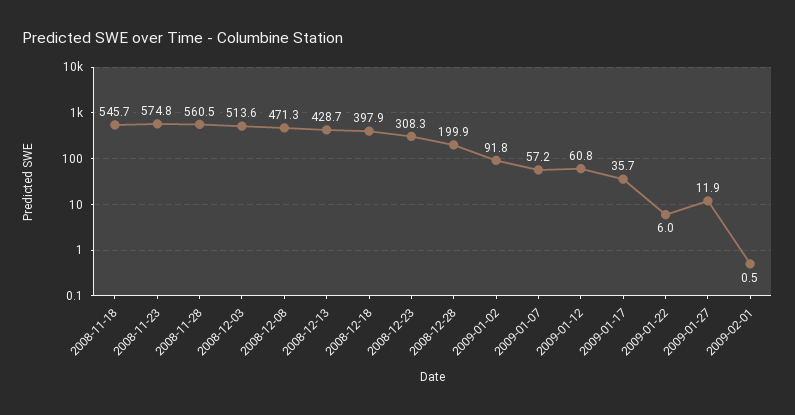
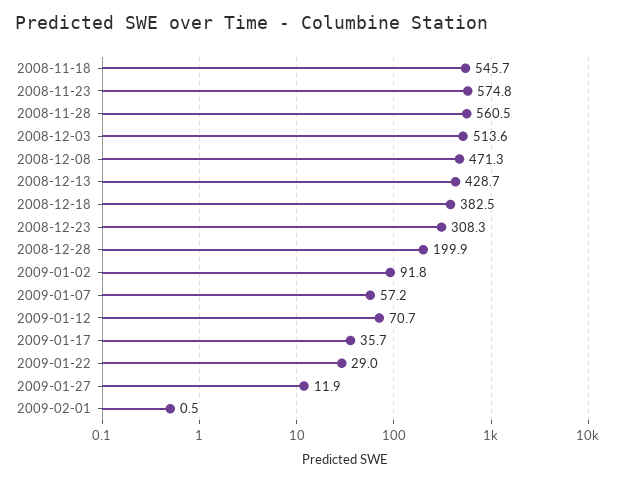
  {
    "2008-11-18": 545.7,
    "2008-11-23": 574.8,
    "2008-11-28": 560.5,
    "2008-12-03": 513.6,
    "2008-12-08": 471.3,
    "2008-12-13": 428.7,
-   "2008-12-18": 397.9,
+   "2008-12-18": 382.5,
    "2008-12-23": 308.3,
    "2008-12-28": 199.9,
    "2009-01-02": 91.8,
    "2009-01-07": 57.2,
-   "2009-01-12": 60.8,
+   "2009-01-12": 70.7,
    "2009-01-17": 35.7,
-   "2009-01-22": 6,
+   "2009-01-22": 29,
    "2009-01-27": 11.9,
    "2009-02-01": 0.5
  }

